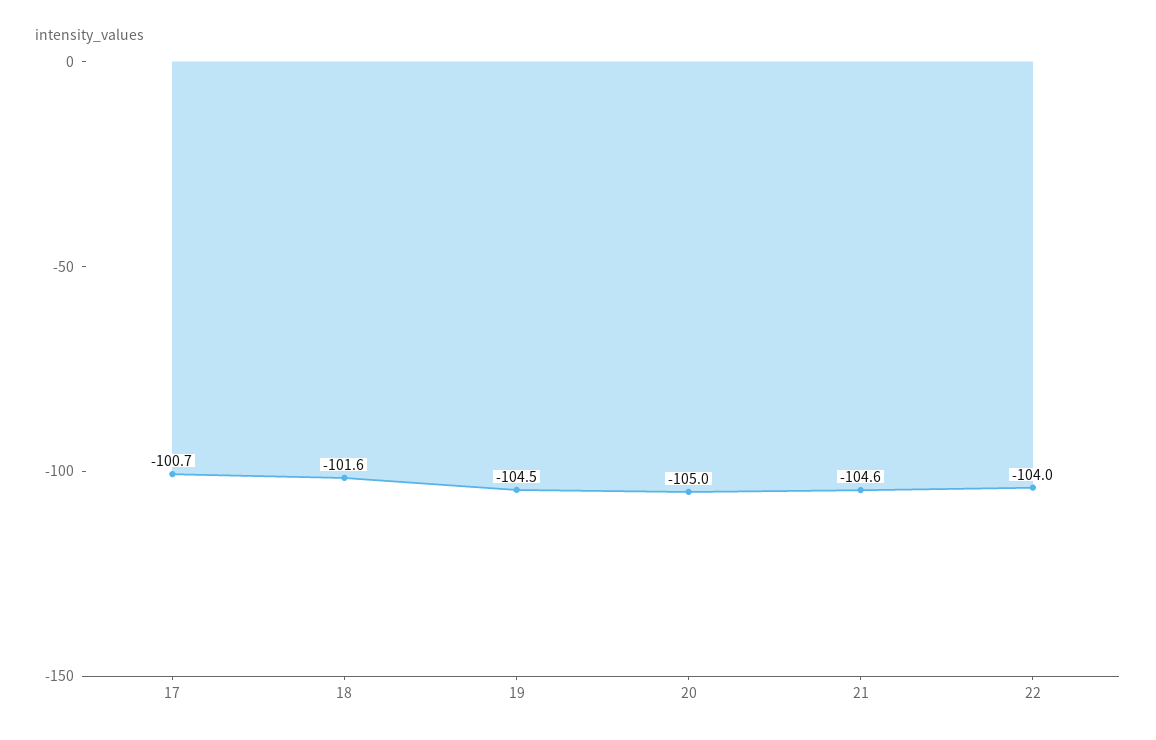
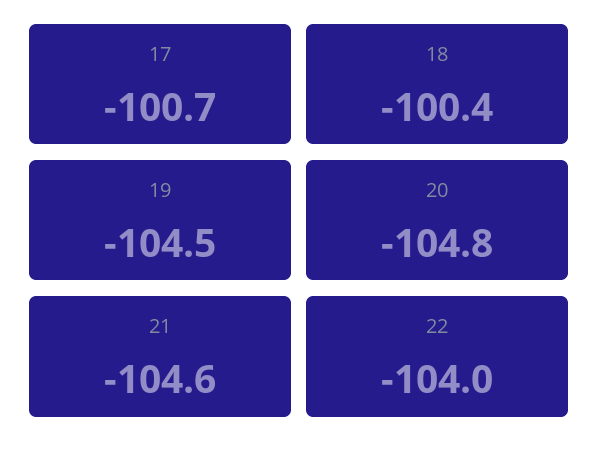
  {
    "17": -100.7,
-   "18": -101.6,
+   "18": -100.4,
    "19": -104.5,
-   "20": -105,
+   "20": -104.8,
    "21": -104.6,
    "22": -104
  }

